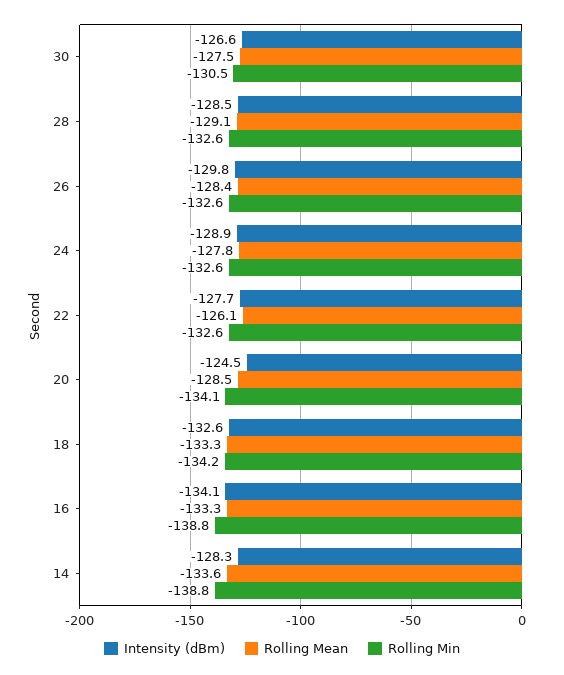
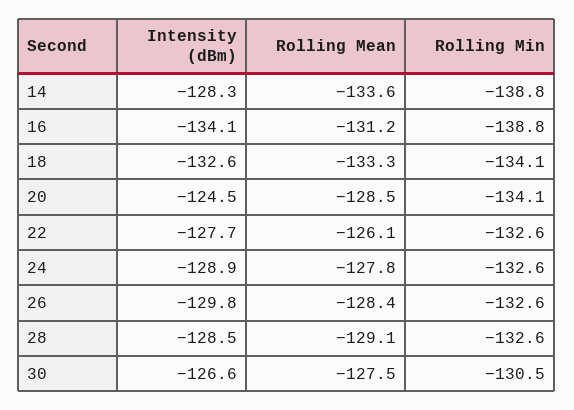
  {
    "Intensity (dBm)": {
      "30": -126.6,
      "28": -128.5,
      "26": -129.8,
      "24": -128.9,
      "22": -127.7,
      "20": -124.5,
      "18": -132.6,
      "16": -134.1,
      "14": -128.3
    },
    "Rolling Mean": {
      "30": -127.5,
      "28": -129.1,
      "26": -128.4,
      "24": -127.8,
      "22": -126.1,
      "20": -128.5,
      "18": -133.3,
-     "16": -133.3,
+     "16": -131.2,
      "14": -133.6
    },
    "Rolling Min": {
      "30": -130.5,
      "28": -132.6,
      "26": -132.6,
      "24": -132.6,
      "22": -132.6,
      "20": -134.1,
-     "18": -134.2,
+     "18": -134.1,
      "16": -138.8,
      "14": -138.8
    }
  }

